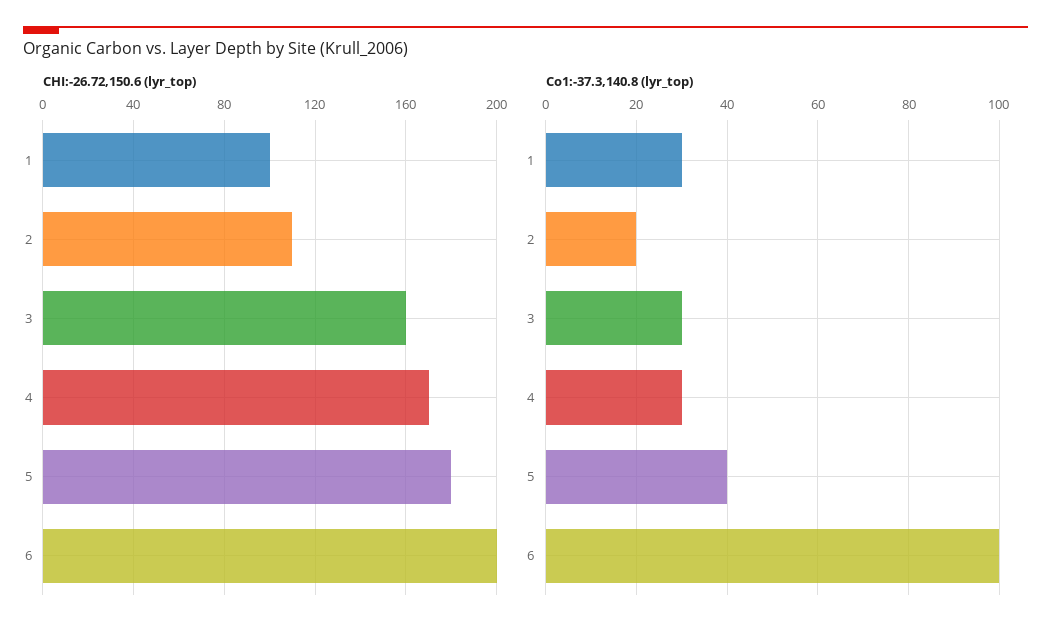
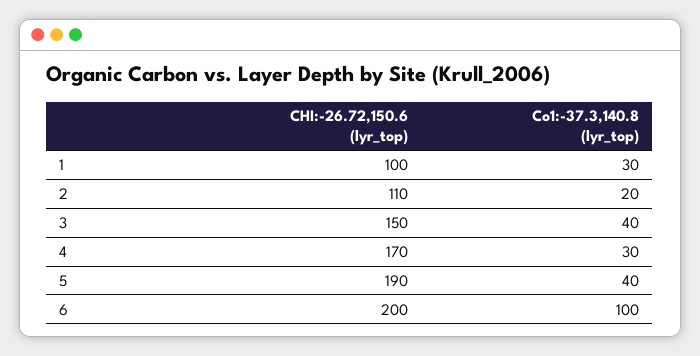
  {
    "CHI:-26.72,150.6 (lyr_top)": {
      "1": 100,
      "2": 110,
-     "3": 160,
+     "3": 150,
      "4": 170,
-     "5": 180,
+     "5": 190,
      "6": 200
    },
    "Co1:-37.3,140.8 (lyr_top)": {
      "1": 30,
      "2": 20,
-     "3": 30,
+     "3": 40,
      "4": 30,
      "5": 40,
      "6": 100
    }
  }

